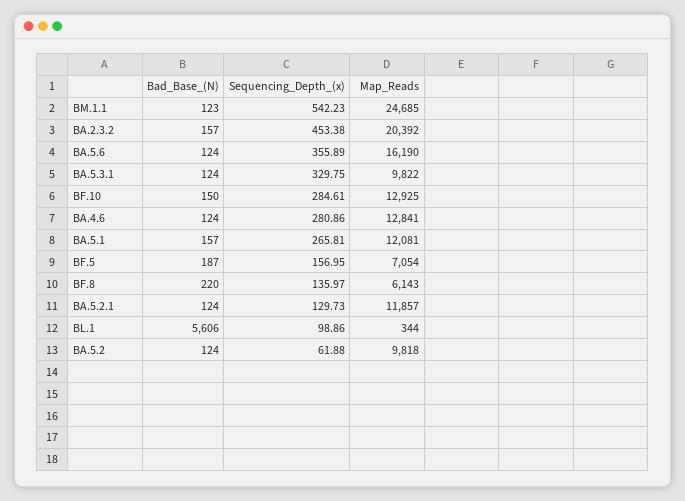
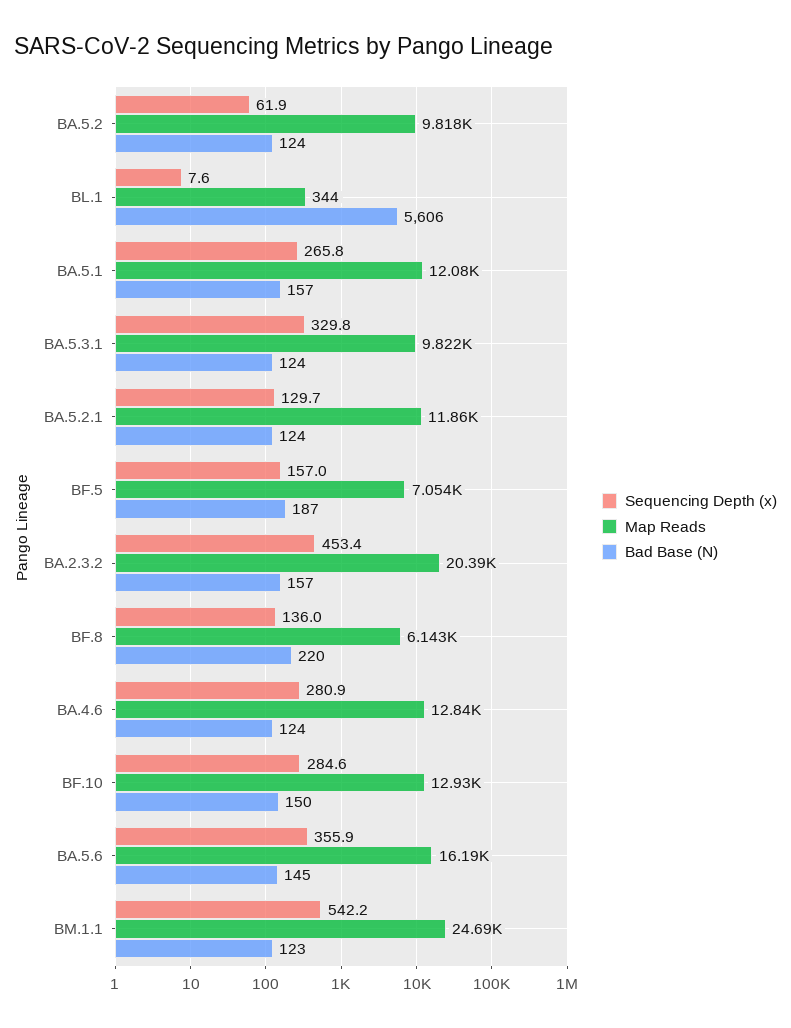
  {
    "Bad_Base_(N)": {
      "BM.1.1": 123,
      "BA.2.3.2": 157,
-     "BA.5.6": 124,
+     "BA.5.6": 145,
      "BA.5.3.1": 124,
      "BF.10": 150,
      "BA.4.6": 124,
      "BA.5.1": 157,
      "BF.5": 187,
      "BF.8": 220,
      "BA.5.2.1": 124,
      "BL.1": 5606,
      "BA.5.2": 124
    },
    "Sequencing_Depth_(x)": {
      "BM.1.1": 542.23,
      "BA.2.3.2": 453.38,
      "BA.5.6": 355.89,
      "BA.5.3.1": 329.75,
      "BF.10": 284.61,
      "BA.4.6": 280.86,
      "BA.5.1": 265.81,
      "BF.5": 156.95,
      "BF.8": 135.97,
      "BA.5.2.1": 129.73,
-     "BL.1": 98.86,
+     "BL.1": 7.6,
      "BA.5.2": 61.88
    },
    "Map_Reads": {
      "BM.1.1": 24685,
      "BA.2.3.2": 20392,
      "BA.5.6": 16190,
      "BA.5.3.1": 9822,
      "BF.10": 12925,
      "BA.4.6": 12841,
      "BA.5.1": 12081,
      "BF.5": 7054,
      "BF.8": 6143,
      "BA.5.2.1": 11857,
      "BL.1": 344,
      "BA.5.2": 9818
    }
  }

